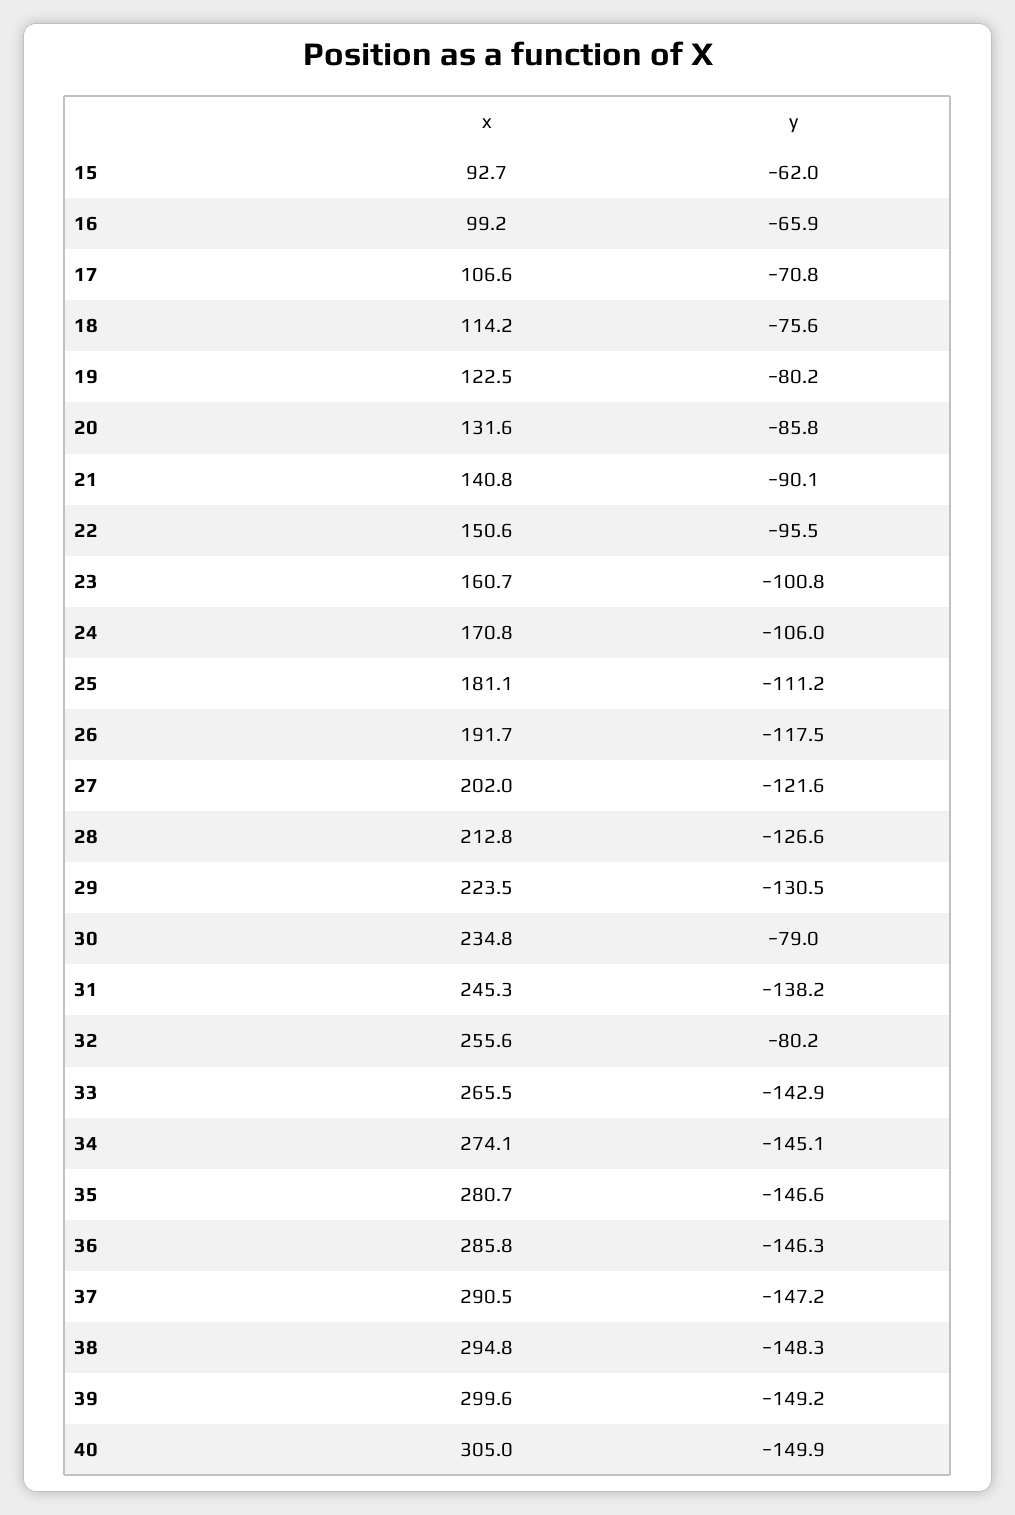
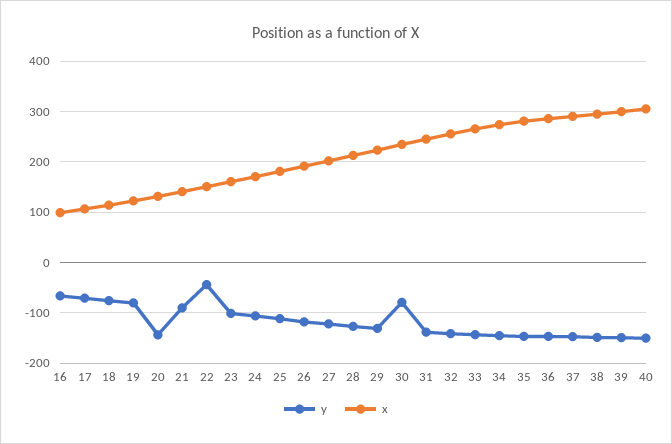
  {
    "x": {
-     "15": 92.7,
      "16": 99.2,
      "17": 106.6,
      "18": 114.2,
      "19": 122.5,
      "20": 131.6,
      "21": 140.8,
      "22": 150.6,
      "23": 160.7,
      "24": 170.8,
      "25": 181.1,
      "26": 191.7,
      "27": 202,
      "28": 212.8,
      "29": 223.5,
      "30": 234.8,
      "31": 245.3,
      "32": 255.6,
      "33": 265.5,
      "34": 274.1,
      "35": 280.7,
      "36": 285.8,
      "37": 290.5,
      "38": 294.8,
      "39": 299.6,
      "40": 305
    },
    "y": {
-     "15": -62,
      "16": -65.9,
      "17": -70.8,
      "18": -75.6,
      "19": -80.2,
-     "20": -85.8,
+     "20": -140,
      "21": -90.1,
-     "22": -95.5,
+     "22": -40,
      "23": -100.8,
      "24": -106,
      "25": -111.2,
      "26": -117.5,
      "27": -121.6,
      "28": -126.6,
      "29": -130.5,
      "30": -79,
      "31": -138.2,
-     "32": -80.2,
+     "32": -140,
      "33": -142.9,
      "34": -145.1,
      "35": -146.6,
      "36": -146.3,
      "37": -147.2,
      "38": -148.3,
      "39": -149.2,
      "40": -149.9
    }
  }

